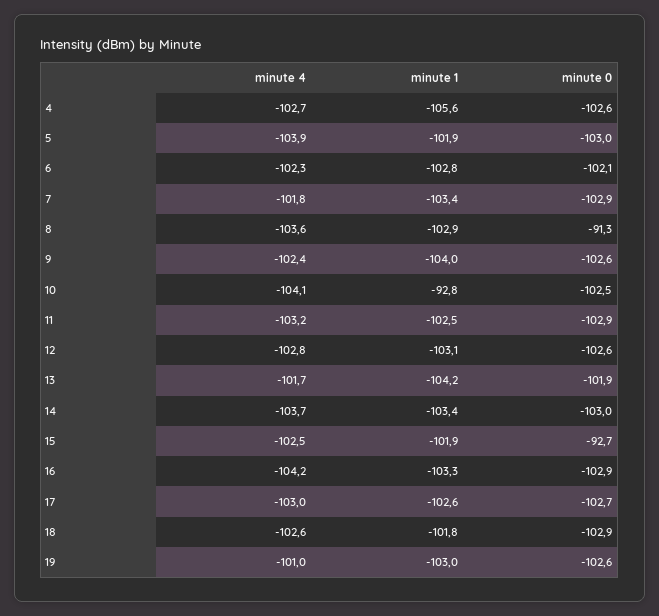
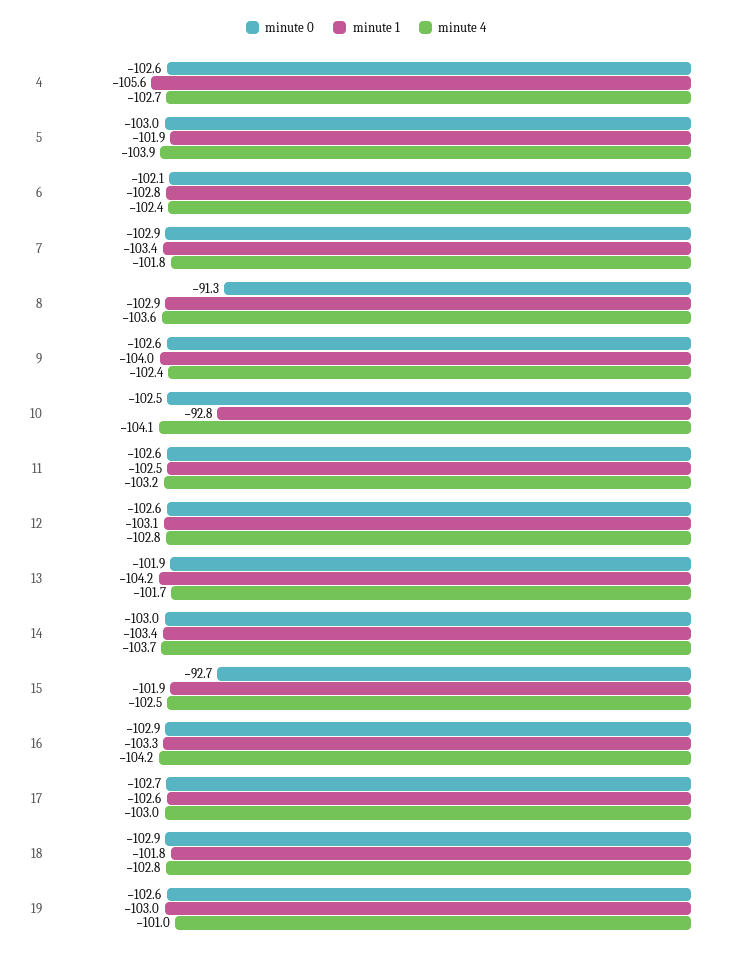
  {
    "minute 4": {
      "4": -102.7,
      "5": -103.9,
-     "6": -102.3,
+     "6": -102.4,
      "7": -101.8,
      "8": -103.6,
      "9": -102.4,
      "10": -104.1,
      "11": -103.2,
      "12": -102.8,
      "13": -101.7,
      "14": -103.7,
      "15": -102.5,
      "16": -104.2,
      "17": -103,
-     "18": -102.6,
+     "18": -102.8,
      "19": -101
    },
    "minute 1": {
      "4": -105.6,
      "5": -101.9,
      "6": -102.8,
      "7": -103.4,
      "8": -102.9,
      "9": -104,
      "10": -92.8,
      "11": -102.5,
      "12": -103.1,
      "13": -104.2,
      "14": -103.4,
      "15": -101.9,
      "16": -103.3,
      "17": -102.6,
      "18": -101.8,
      "19": -103
    },
    "minute 0": {
      "4": -102.6,
      "5": -103,
      "6": -102.1,
      "7": -102.9,
      "8": -91.3,
      "9": -102.6,
      "10": -102.5,
-     "11": -102.9,
+     "11": -102.6,
      "12": -102.6,
      "13": -101.9,
      "14": -103,
      "15": -92.7,
      "16": -102.9,
      "17": -102.7,
      "18": -102.9,
      "19": -102.6
    }
  }

